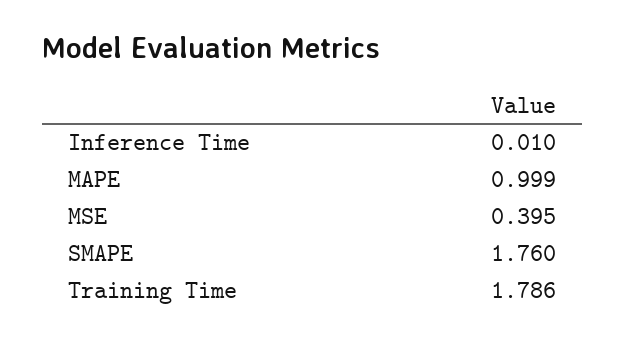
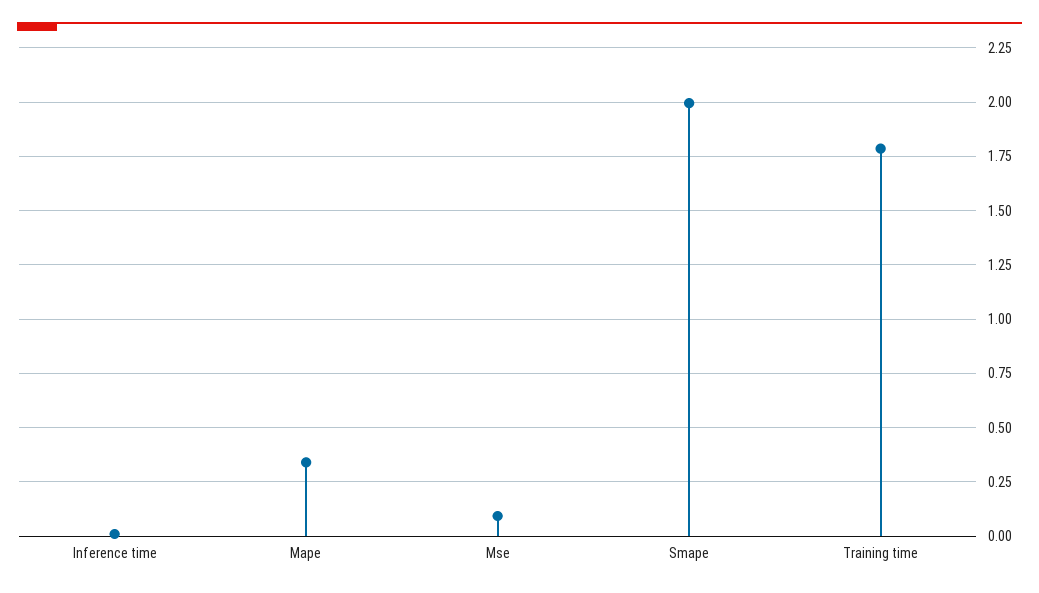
  {
    "Inference Time": 0.01,
-   "MAPE": 0.999,
+   "MAPE": 0.35,
-   "MSE": 0.395,
+   "MSE": 0.1,
-   "SMAPE": 1.76,
+   "SMAPE": 2,
    "Training Time": 1.786
  }

